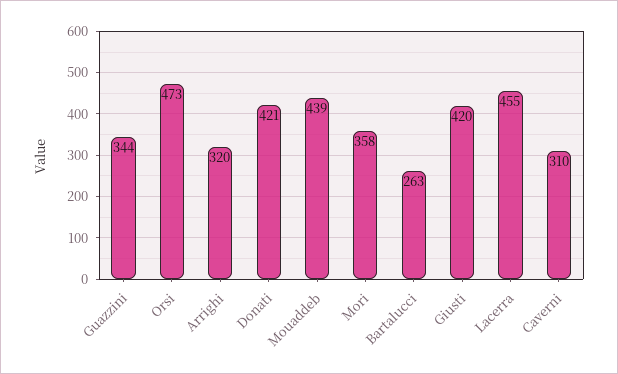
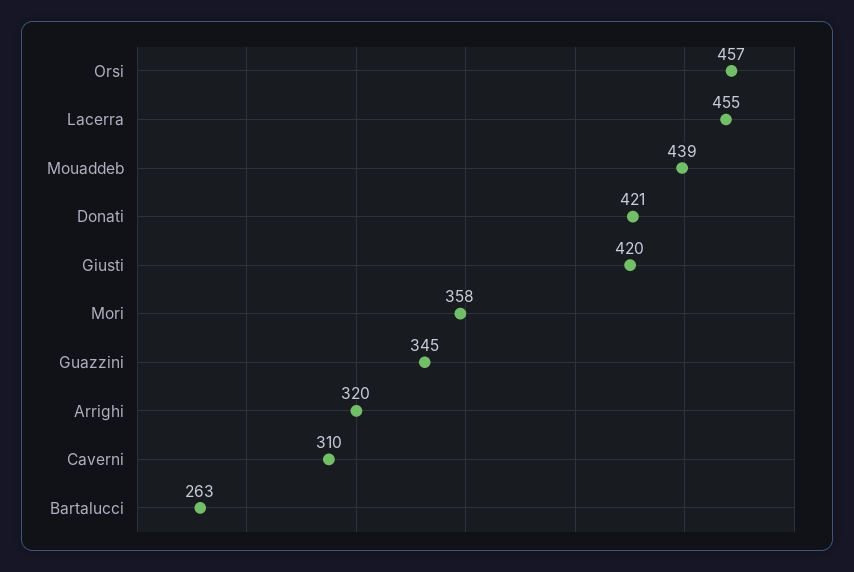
  {
-   "Guazzini": 344,
+   "Guazzini": 345,
-   "Orsi": 473,
+   "Orsi": 457,
    "Arrighi": 320,
    "Donati": 421,
    "Mouaddeb": 439,
    "Mori": 358,
    "Bartalucci": 263,
    "Giusti": 420,
    "Lacerra": 455,
    "Caverni": 310
  }

